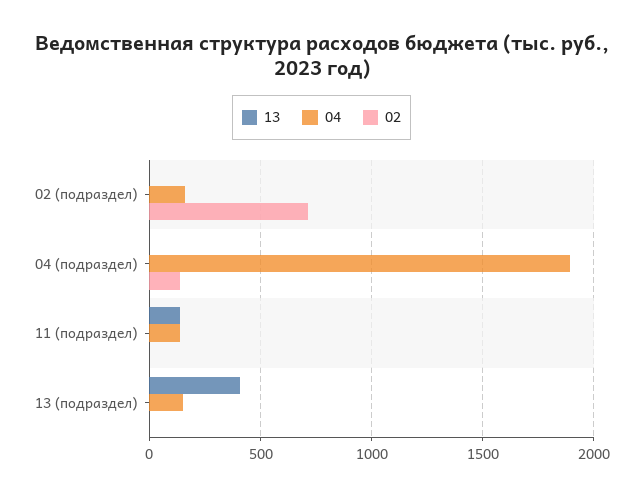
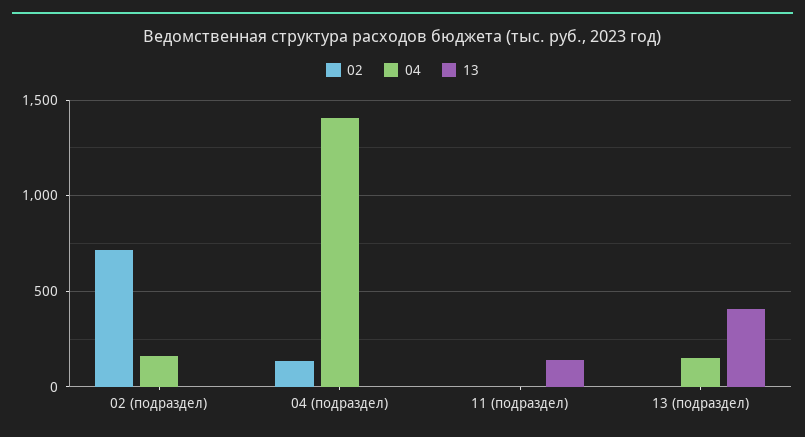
  {
    "13": {
      "02 (подраздел)": 0,
      "04 (подраздел)": 0,
      "11 (подраздел)": 150,
      "13 (подраздел)": 400
    },
    "04": {
      "02 (подраздел)": 150,
-     "04 (подраздел)": 1900,
+     "04 (подраздел)": 1400,
-     "11 (подраздел)": 150,
+     "11 (подраздел)": 0,
      "13 (подраздел)": 150
    },
    "02": {
      "02 (подраздел)": 700,
      "04 (подраздел)": 150,
      "11 (подраздел)": 0,
      "13 (подраздел)": 0
    }
  }

